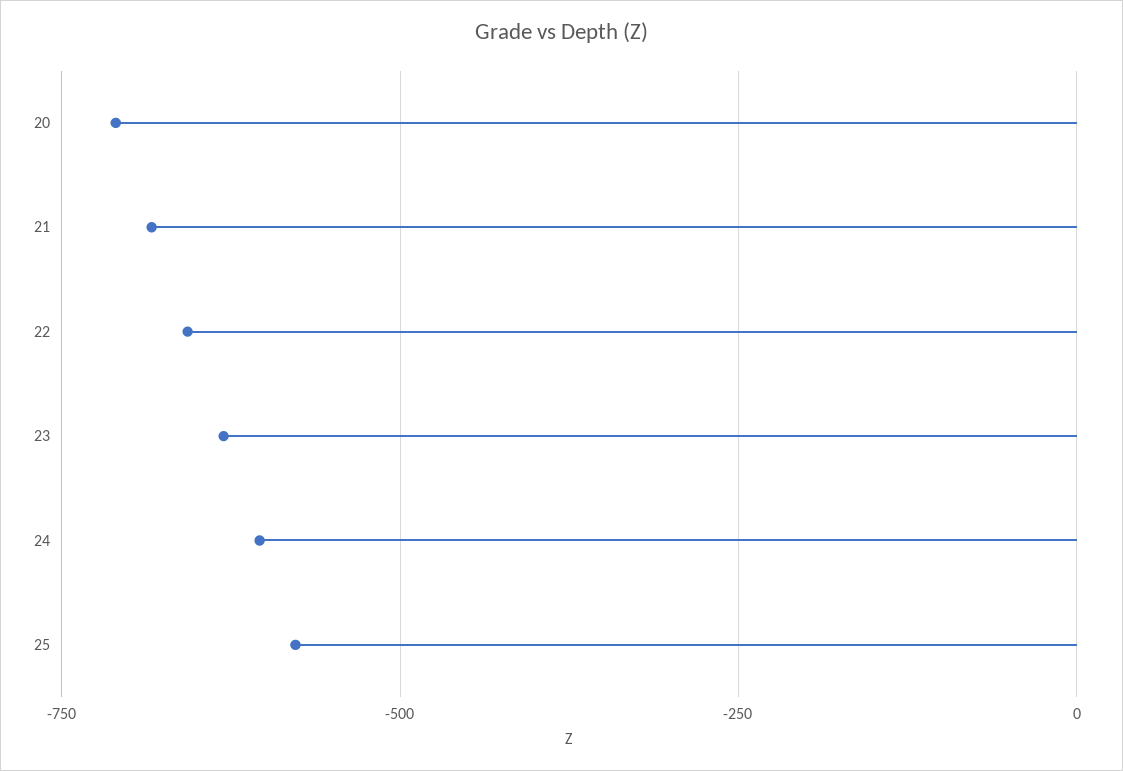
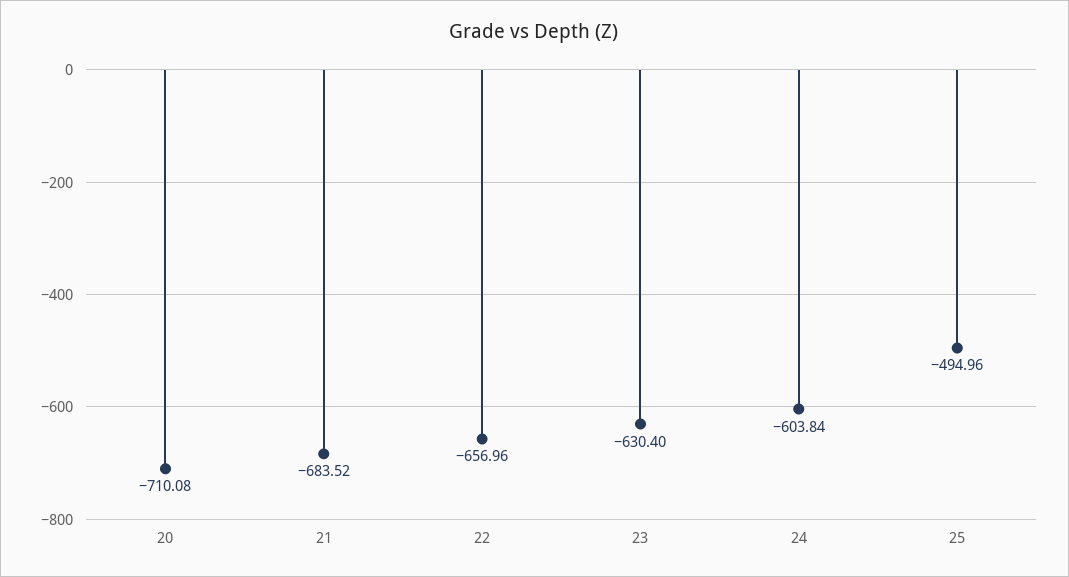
  {
    "20": -710.08,
    "21": -683.52,
    "22": -656.96,
    "23": -630.4,
    "24": -603.84,
-   "25": -575
+   "25": -494.96
  }

